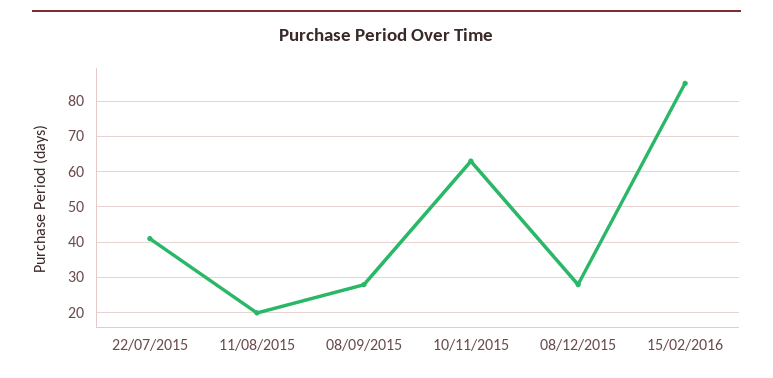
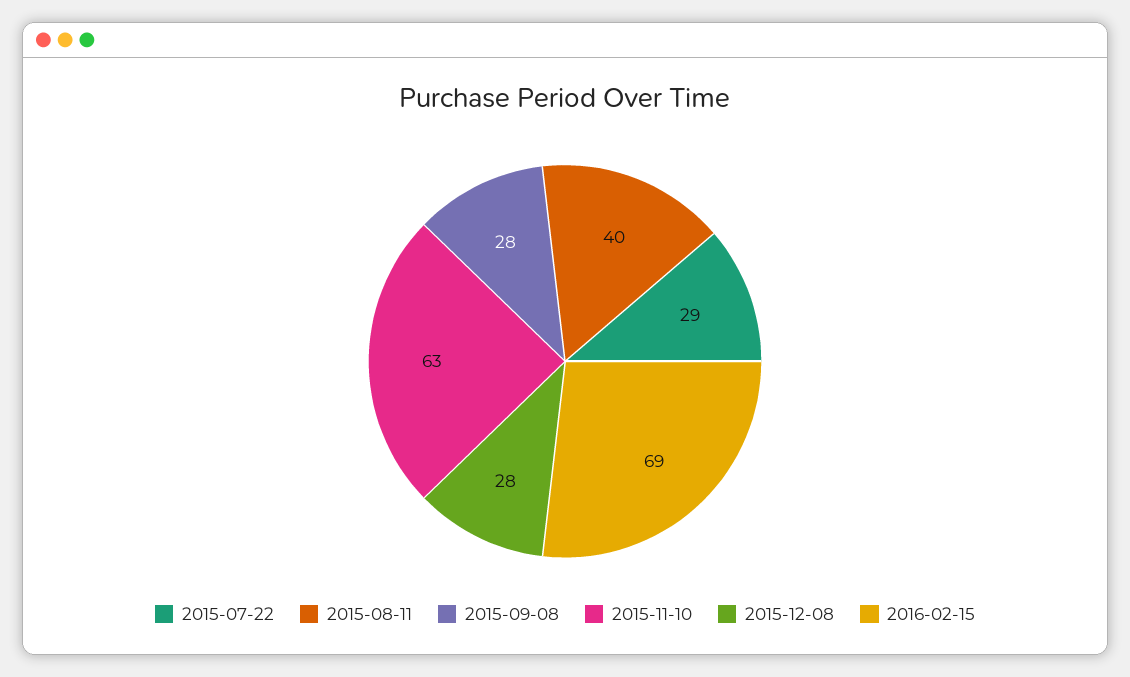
  {
-   "22/07/2015": 40,
+   "22/07/2015": 29,
-   "11/08/2015": 20,
+   "11/08/2015": 40,
    "08/09/2015": 28,
    "10/11/2015": 63,
    "08/12/2015": 28,
-   "15/02/2016": 85
+   "15/02/2016": 69
  }

